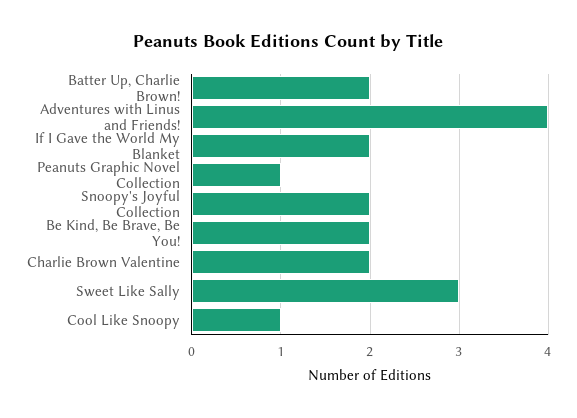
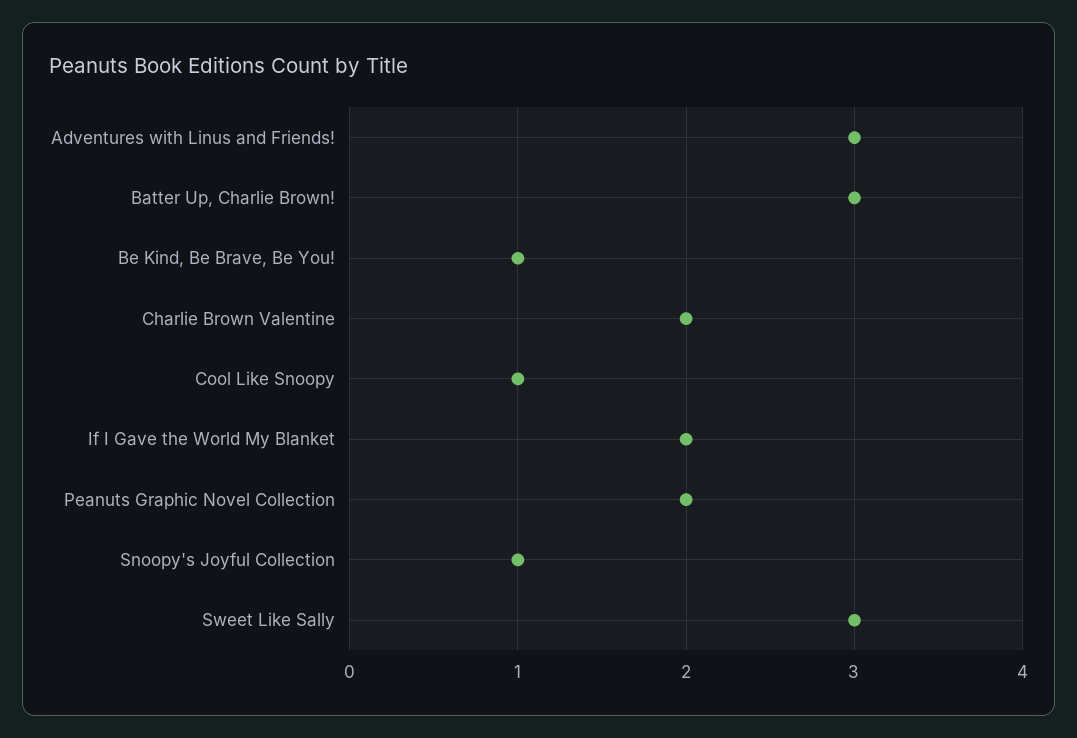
  {
-   "Batter Up, Charlie Brown!": 2,
+   "Batter Up, Charlie Brown!": 3,
-   "Adventures with Linus and Friends!": 4,
+   "Adventures with Linus and Friends!": 3,
    "If I Gave the World My Blanket": 2,
-   "Peanuts Graphic Novel Collection": 1,
+   "Peanuts Graphic Novel Collection": 2,
-   "Snoopy's Joyful Collection": 2,
+   "Snoopy's Joyful Collection": 1,
-   "Be Kind, Be Brave, Be You!": 2,
+   "Be Kind, Be Brave, Be You!": 1,
    "Charlie Brown Valentine": 2,
    "Sweet Like Sally": 3,
    "Cool Like Snoopy": 1
  }

